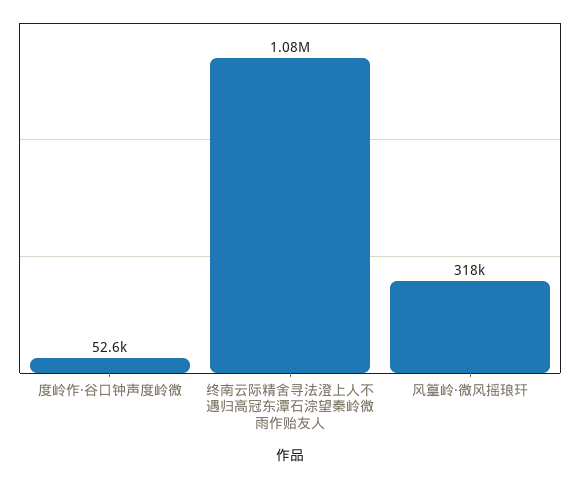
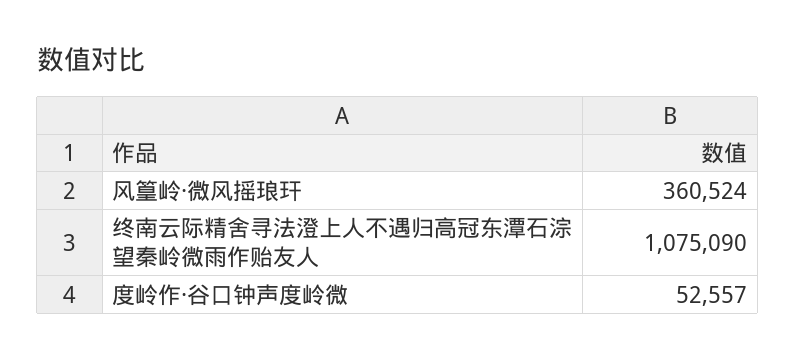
  {
    "度岭作·谷口钟声度岭微": 52557,
    "终南云际精舍寻法澄上人不遇归高冠东潭石淙望秦岭微雨作贻友人": 1075090,
-   "风篁岭·微风摇琅玕": 318000
+   "风篁岭·微风摇琅玕": 360524
  }

